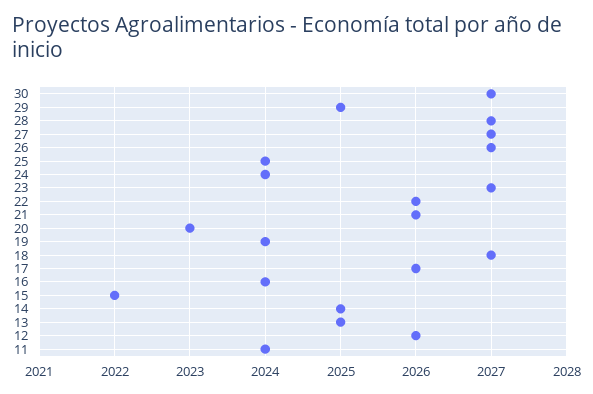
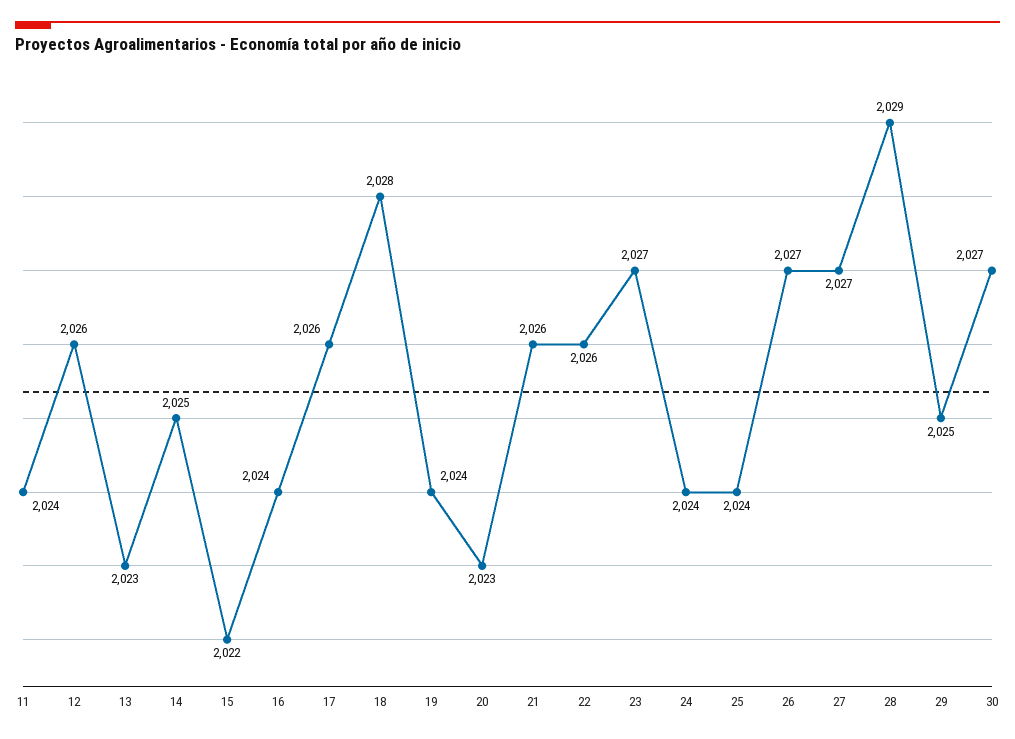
  {
    "30": 2027,
    "29": 2025,
-   "28": 2027,
+   "28": 2029,
    "27": 2027,
    "26": 2027,
    "25": 2024,
    "24": 2024,
    "23": 2027,
    "22": 2026,
    "21": 2026,
    "20": 2023,
    "19": 2024,
-   "18": 2027,
+   "18": 2028,
    "17": 2026,
    "16": 2024,
    "15": 2022,
    "14": 2025,
-   "13": 2025,
+   "13": 2023,
    "12": 2026,
    "11": 2024
  }

